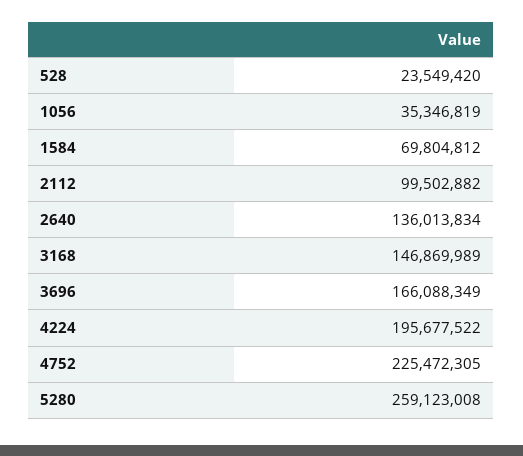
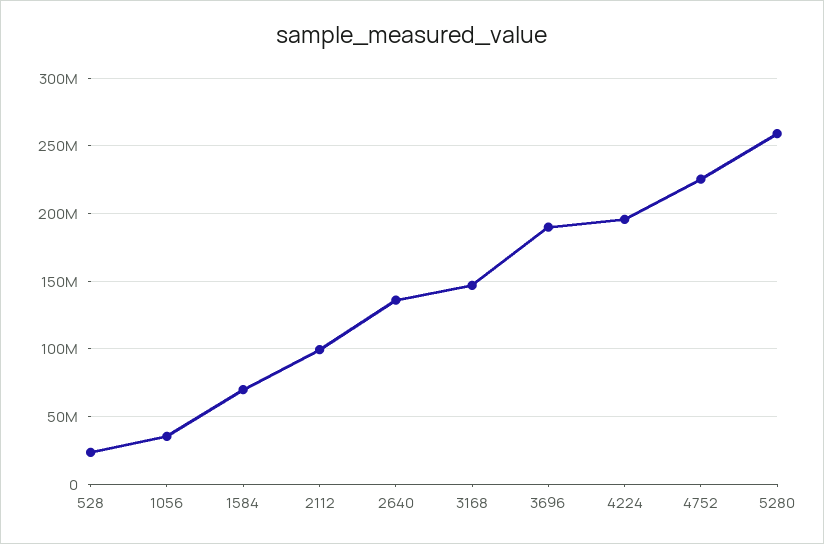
  {
    "528": 23549420,
    "1056": 35346819,
    "1584": 69804812,
    "2112": 99502882,
    "2640": 136013834,
    "3168": 146869989,
-   "3696": 166088349,
+   "3696": 190000000,
    "4224": 195677522,
    "4752": 225472305,
    "5280": 259123008
  }

